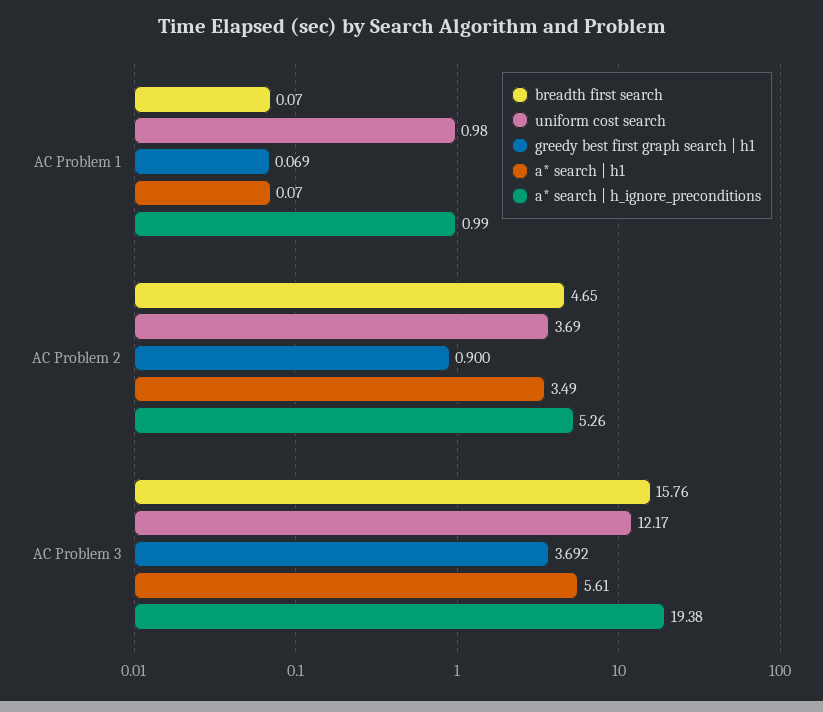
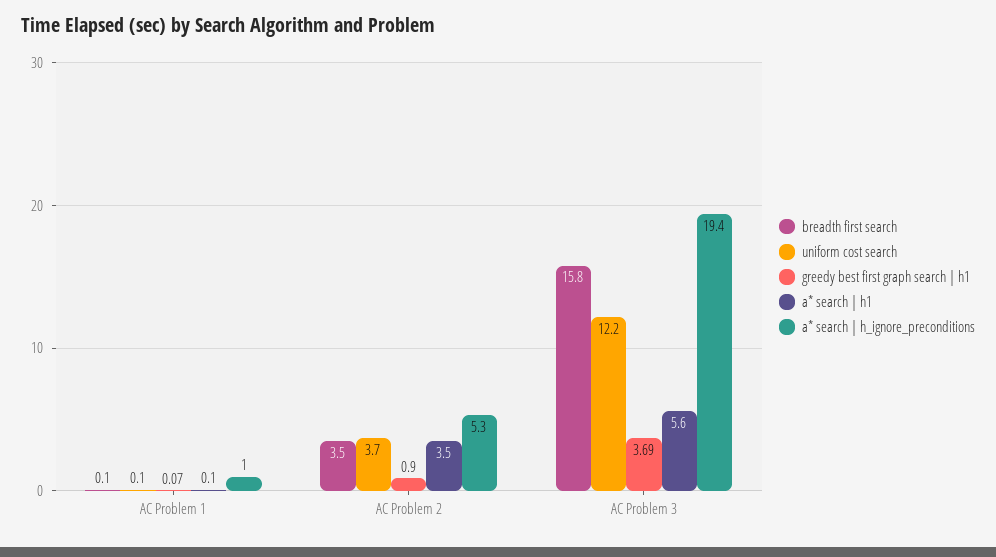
  {
    "breadth first search": {
      "AC Problem 1": 0.07,
-     "AC Problem 2": 4.65,
+     "AC Problem 2": 3.5,
      "AC Problem 3": 15.76
    },
    "uniform cost search": {
-     "AC Problem 1": 0.98,
+     "AC Problem 1": 0.1,
      "AC Problem 2": 3.69,
      "AC Problem 3": 12.17
    },
    "greedy best first graph search | h1": {
      "AC Problem 1": 0.069,
      "AC Problem 2": 0.9,
      "AC Problem 3": 3.692
    },
    "a* search | h1": {
      "AC Problem 1": 0.07,
      "AC Problem 2": 3.49,
      "AC Problem 3": 5.61
    },
    "a* search | h_ignore_preconditions": {
      "AC Problem 1": 0.99,
      "AC Problem 2": 5.26,
      "AC Problem 3": 19.38
    }
  }

